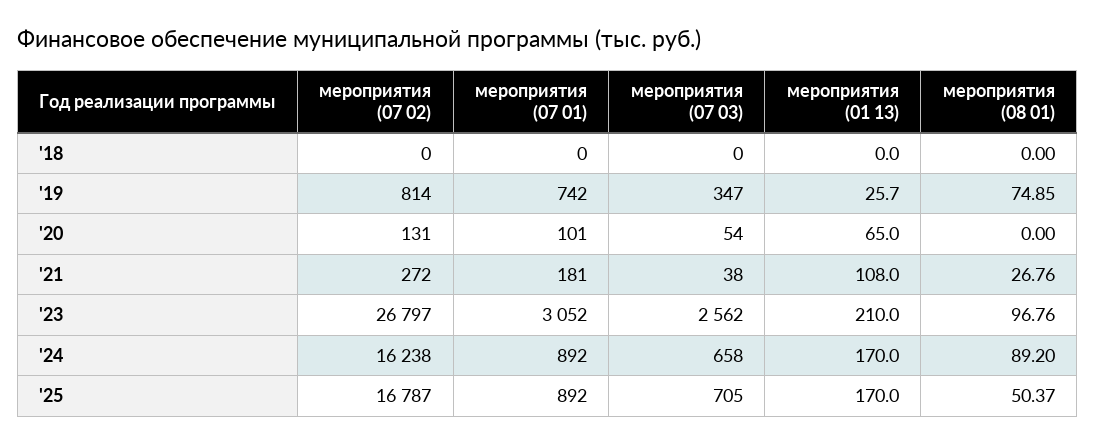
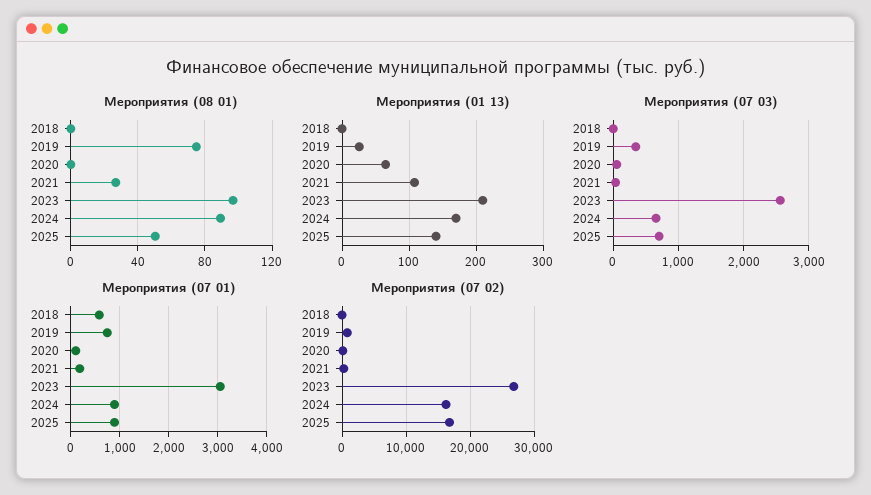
  {
    "мероприятия (07 02)": {
      "'18": 0,
      "'19": 814,
      "'20": 131,
      "'21": 272,
      "'23": 26797,
      "'24": 16238,
      "'25": 16787
    },
    "мероприятия (07 01)": {
-     "'18": 0,
+     "'18": 600,
      "'19": 742,
      "'20": 101,
      "'21": 181,
      "'23": 3052,
      "'24": 892,
      "'25": 892
    },
    "мероприятия (07 03)": {
      "'18": 0,
      "'19": 347,
      "'20": 54,
      "'21": 38,
      "'23": 2562,
      "'24": 658,
      "'25": 705
    },
    "мероприятия (01 13)": {
      "'18": 0,
      "'19": 25.7,
      "'20": 65,
      "'21": 108,
      "'23": 210,
      "'24": 170,
-     "'25": 170
+     "'25": 140
    },
    "мероприятия (08 01)": {
      "'18": 0,
      "'19": 74.85,
      "'20": 0,
      "'21": 26.76,
      "'23": 96.76,
      "'24": 89.2,
      "'25": 50.37
    }
  }

